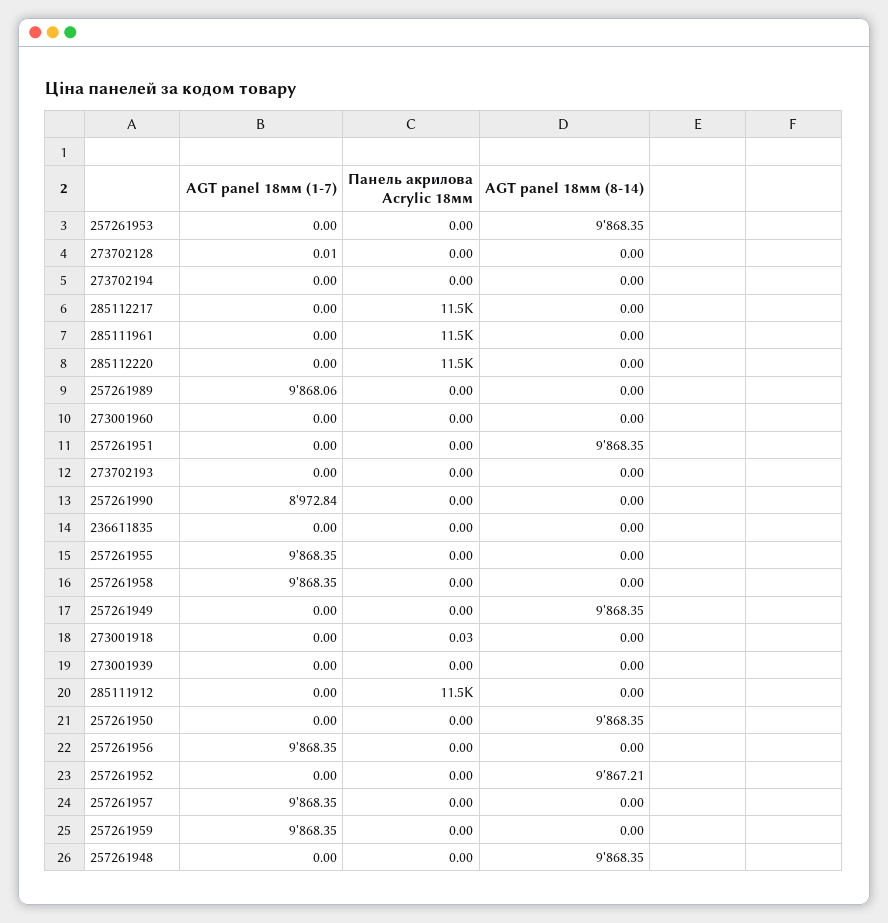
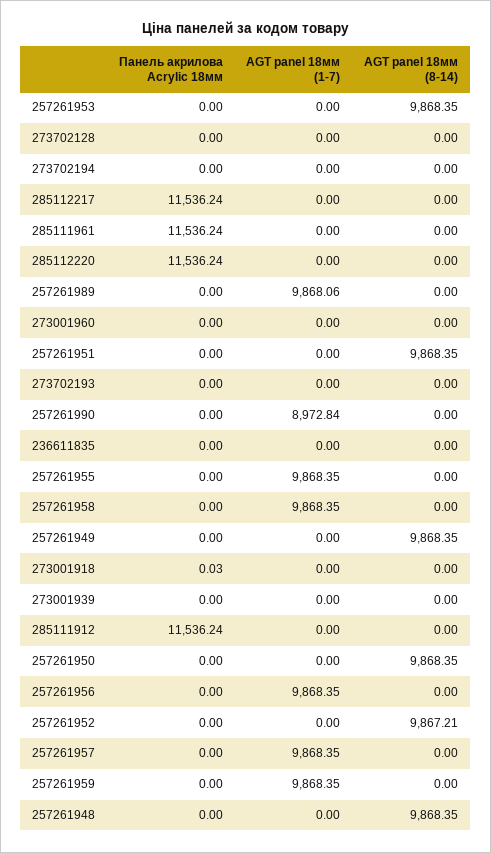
  {
    "AGT panel 18мм (1-7)": {
      "257261953": 0,
-     "273702128": 0.01,
+     "273702128": 0,
      "273702194": 0,
      "285112217": 0,
      "285111961": 0,
      "285112220": 0,
      "257261989": 9868.06,
      "273001960": 0,
      "257261951": 0,
      "273702193": 0,
      "257261990": 8972.84,
      "236611835": 0,
      "257261955": 9868.35,
      "257261958": 9868.35,
      "257261949": 0,
      "273001918": 0,
      "273001939": 0,
      "285111912": 0,
      "257261950": 0,
      "257261956": 9868.35,
      "257261952": 0,
      "257261957": 9868.35,
      "257261959": 9868.35,
      "257261948": 0
    },
    "Панель акрилова Acrylic 18мм": {
      "257261953": 0,
      "273702128": 0,
      "273702194": 0,
      "285112217": 11536.24,
      "285111961": 11536.24,
      "285112220": 11536.24,
      "257261989": 0,
      "273001960": 0,
      "257261951": 0,
      "273702193": 0,
      "257261990": 0,
      "236611835": 0,
      "257261955": 0,
      "257261958": 0,
      "257261949": 0,
      "273001918": 0.03,
      "273001939": 0,
      "285111912": 11536.24,
      "257261950": 0,
      "257261956": 0,
      "257261952": 0,
      "257261957": 0,
      "257261959": 0,
      "257261948": 0
    },
    "AGT panel 18мм (8-14)": {
      "257261953": 9868.35,
      "273702128": 0,
      "273702194": 0,
      "285112217": 0,
      "285111961": 0,
      "285112220": 0,
      "257261989": 0,
      "273001960": 0,
      "257261951": 9868.35,
      "273702193": 0,
      "257261990": 0,
      "236611835": 0,
      "257261955": 0,
      "257261958": 0,
      "257261949": 9868.35,
      "273001918": 0,
      "273001939": 0,
      "285111912": 0,
      "257261950": 9868.35,
      "257261956": 0,
      "257261952": 9867.21,
      "257261957": 0,
      "257261959": 0,
      "257261948": 9868.35
    }
  }

